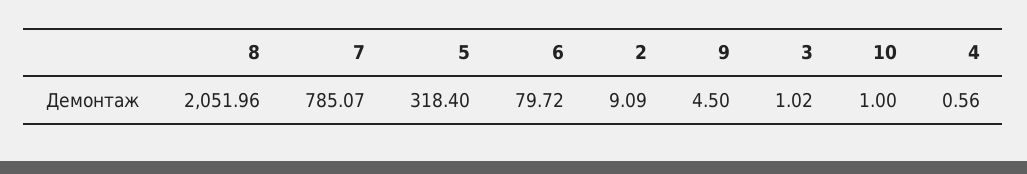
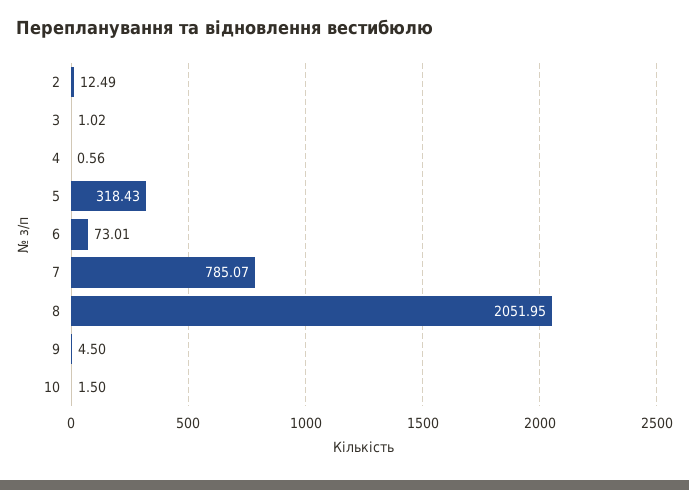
  {
-   "8": 2051.96,
+   "8": 2051.95,
    "7": 785.07,
-   "5": 318.4,
+   "5": 318.43,
-   "6": 79.72,
+   "6": 73.01,
-   "2": 9.09,
+   "2": 12.49,
    "9": 4.5,
    "3": 1.02,
-   "10": 1,
+   "10": 1.5,
    "4": 0.56
  }

